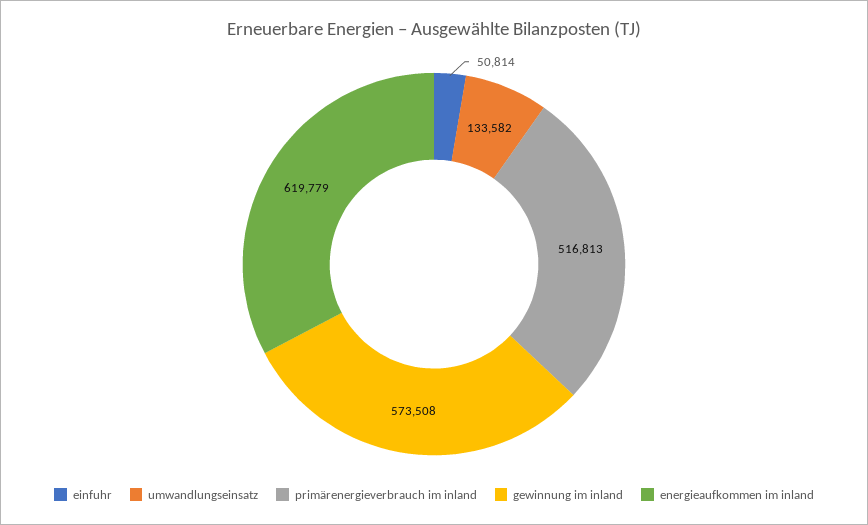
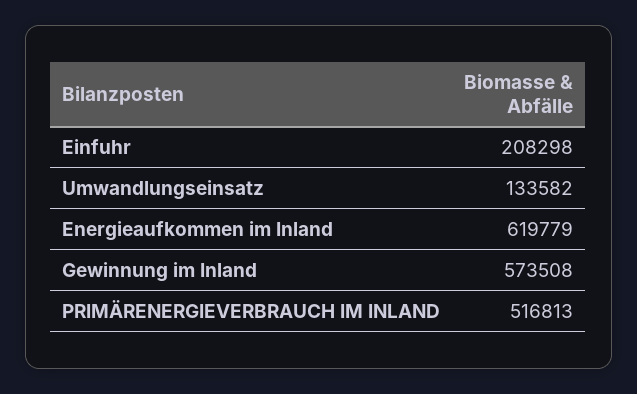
  {
-   "einfuhr": 50814,
+   "einfuhr": 208298,
    "umwandlungseinsatz": 133582,
    "primärenergieverbrauch im inland": 516813,
    "gewinnung im inland": 573508,
    "energieaufkommen im inland": 619779
  }

